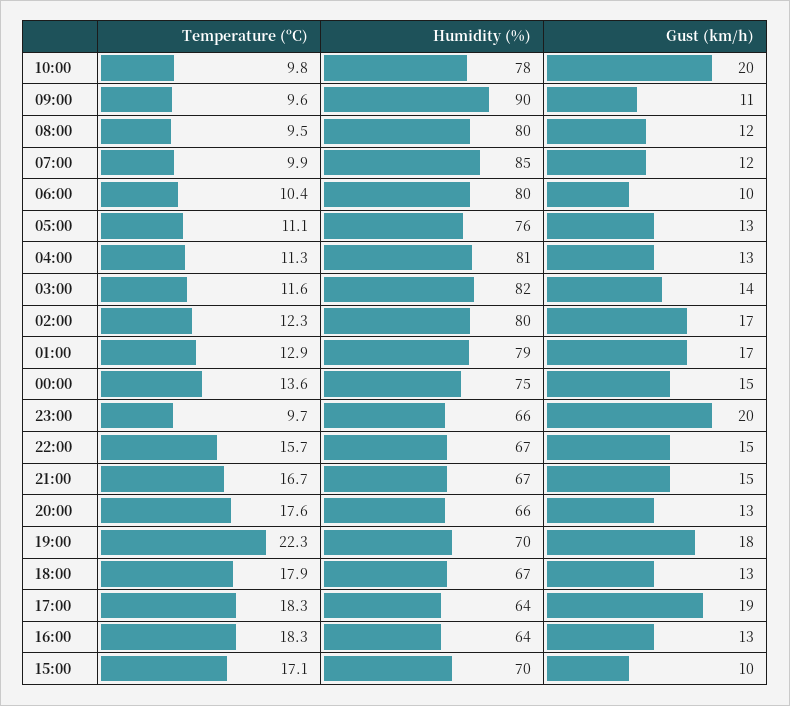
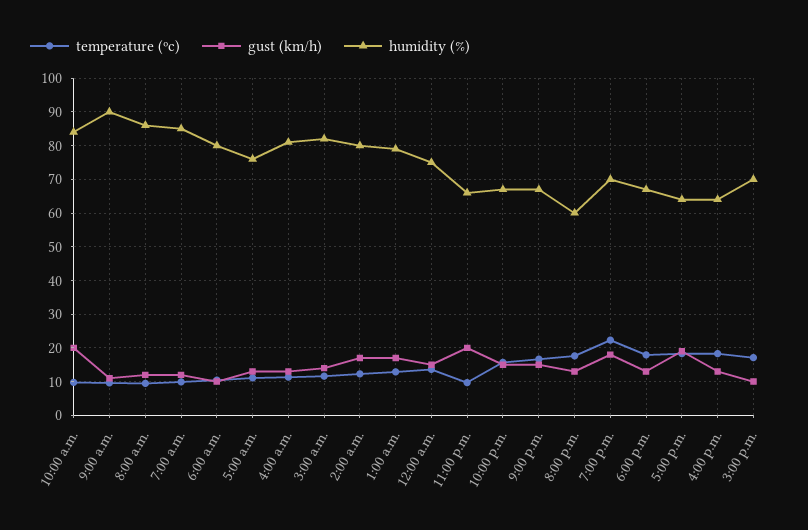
  {
    "Temperature (ºC)": {
      "10:00": 9.8,
      "09:00": 9.6,
      "08:00": 9.5,
      "07:00": 9.9,
      "06:00": 10.4,
      "05:00": 11.1,
      "04:00": 11.3,
      "03:00": 11.6,
      "02:00": 12.3,
      "01:00": 12.9,
      "00:00": 13.6,
      "23:00": 9.7,
      "22:00": 15.7,
      "21:00": 16.7,
      "20:00": 17.6,
      "19:00": 22.3,
      "18:00": 17.9,
      "17:00": 18.3,
      "16:00": 18.3,
      "15:00": 17.1
    },
    "Humidity (%)": {
-     "10:00": 78,
+     "10:00": 84,
      "09:00": 90,
-     "08:00": 80,
+     "08:00": 86,
      "07:00": 85,
      "06:00": 80,
      "05:00": 76,
      "04:00": 81,
      "03:00": 82,
      "02:00": 80,
      "01:00": 79,
      "00:00": 75,
      "23:00": 66,
      "22:00": 67,
      "21:00": 67,
-     "20:00": 66,
+     "20:00": 60,
      "19:00": 70,
      "18:00": 67,
      "17:00": 64,
      "16:00": 64,
      "15:00": 70
    },
    "Gust (km/h)": {
      "10:00": 20,
      "09:00": 11,
      "08:00": 12,
      "07:00": 12,
      "06:00": 10,
      "05:00": 13,
      "04:00": 13,
      "03:00": 14,
      "02:00": 17,
      "01:00": 17,
      "00:00": 15,
      "23:00": 20,
      "22:00": 15,
      "21:00": 15,
      "20:00": 13,
      "19:00": 18,
      "18:00": 13,
      "17:00": 19,
      "16:00": 13,
      "15:00": 10
    }
  }

